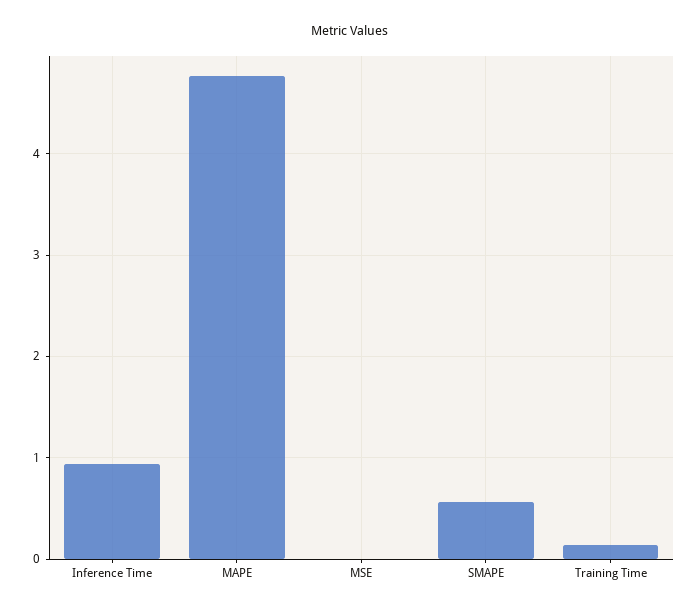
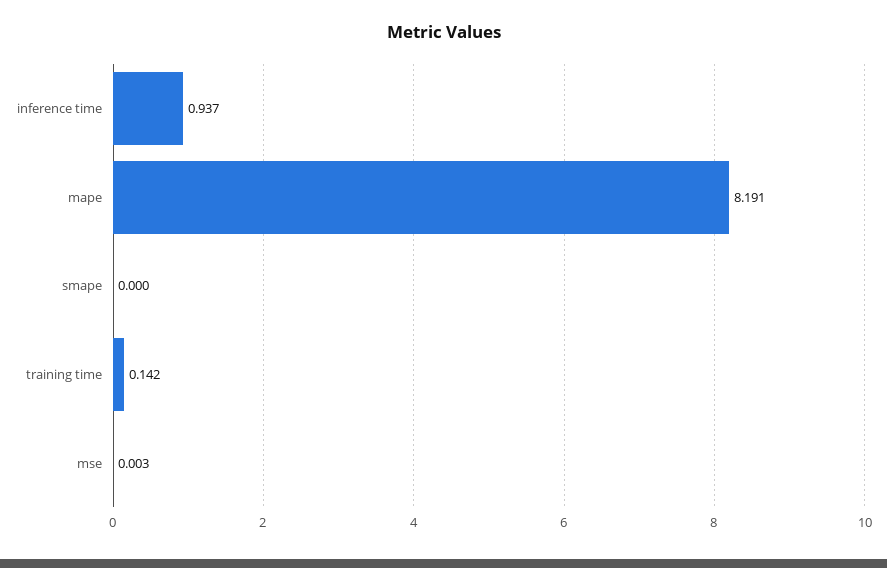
  {
    "Inference Time": 0.937,
-   "MAPE": 4.8,
+   "MAPE": 8.191,
    "MSE": 0.003,
-   "SMAPE": 0.6,
+   "SMAPE": 0,
    "Training Time": 0.142
  }

